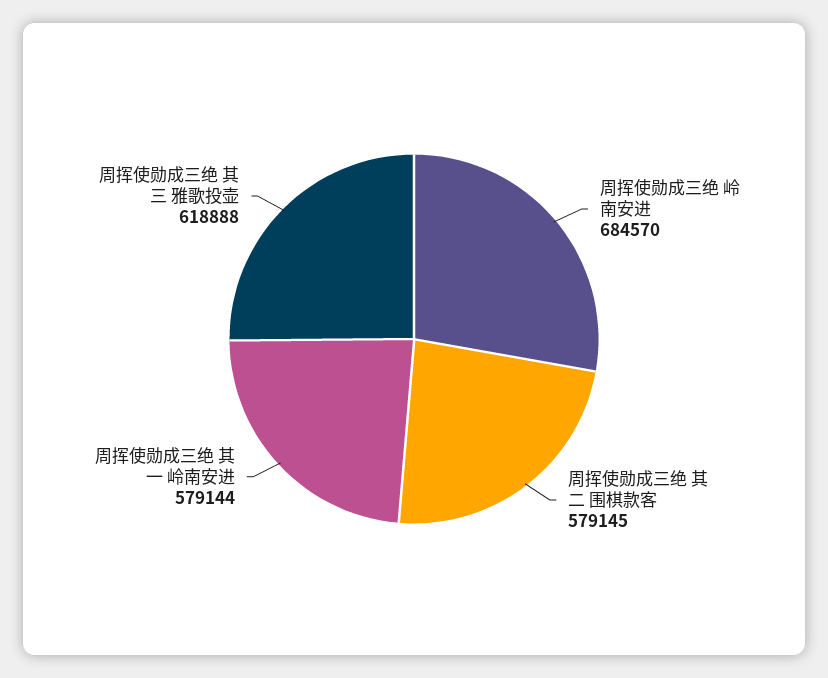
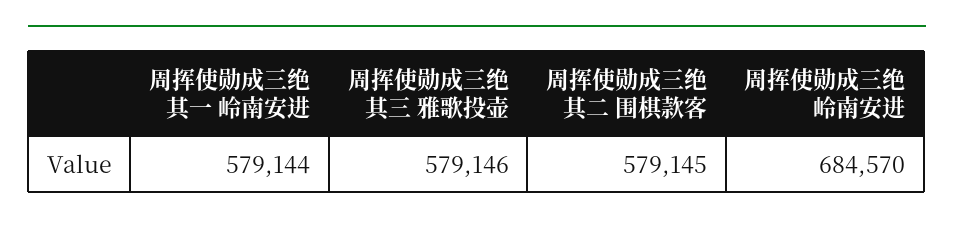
  {
    "周挥使勋成三绝 岭南安进": 684570,
    "周挥使勋成三绝 其二 围棋款客": 579145,
    "周挥使勋成三绝 其一 岭南安进": 579144,
-   "周挥使勋成三绝 其三 雅歌投壶": 618888
+   "周挥使勋成三绝 其三 雅歌投壶": 579146
  }

